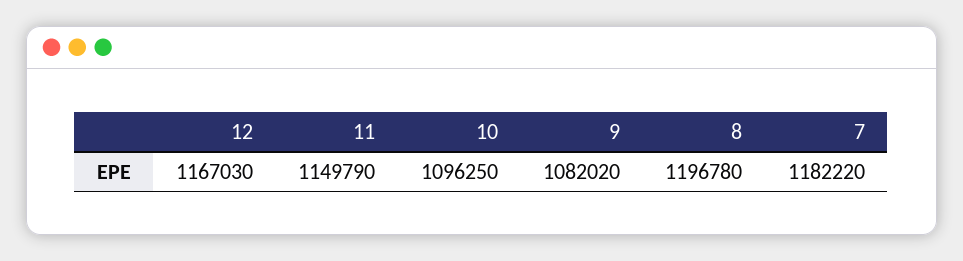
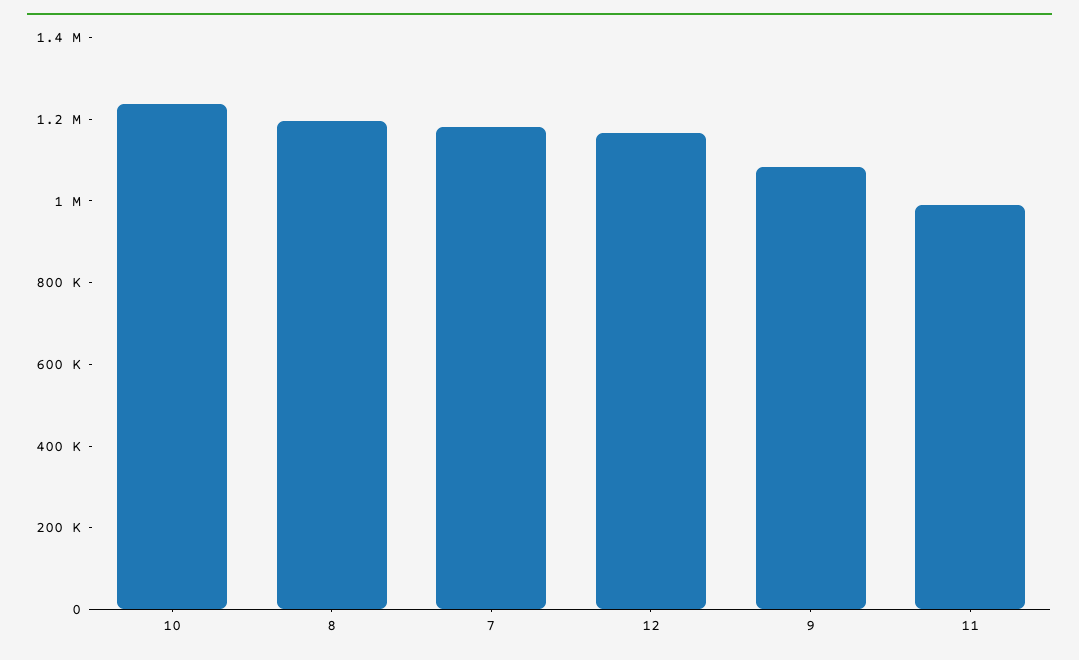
  {
    "12": 1167030,
-   "11": 1149790,
+   "11": 1000000,
-   "10": 1096250,
+   "10": 1250000,
    "9": 1082020,
    "8": 1196780,
    "7": 1182220
  }

